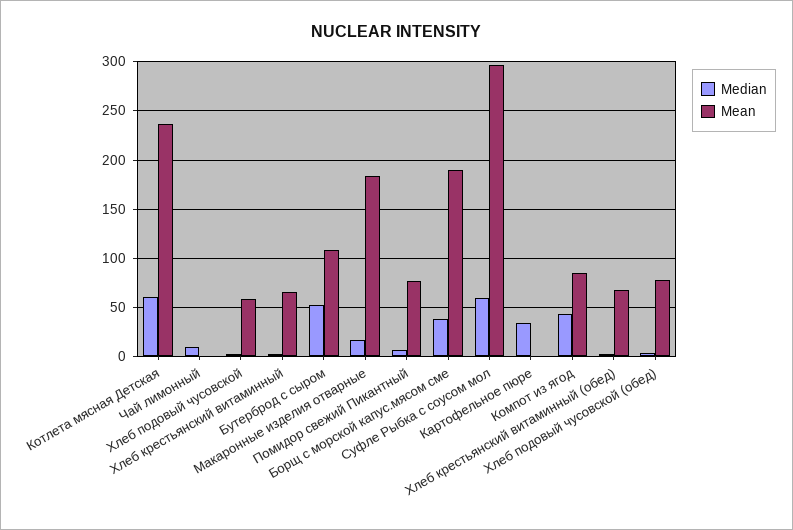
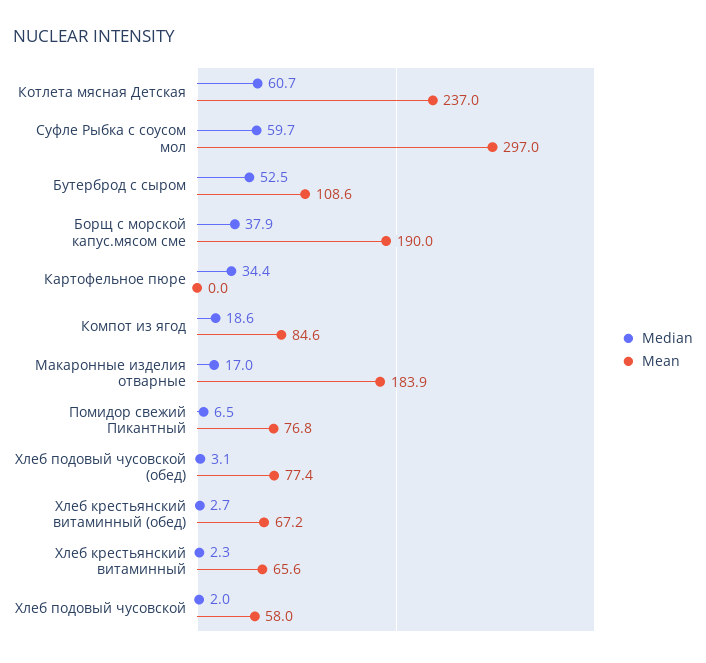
  {
    "Median": {
      "Котлета мясная Детская": 60.7,
-     "Чай лимонный": 10,
      "Хлеб подовый чусовской": 2,
      "Хлеб крестьянский витаминный": 2.3,
      "Бутерброд с сыром": 52.5,
      "Макаронные изделия отварные": 17,
      "Помидор свежий Пикантный": 6.5,
      "Борщ с морской капус.мясом сме": 37.9,
      "Суфле Рыбка с соусом мол": 59.7,
      "Картофельное пюре": 34.4,
-     "Компот из ягод": 40,
+     "Компот из ягод": 18.6,
      "Хлеб крестьянский витаминный (обед)": 2.7,
      "Хлеб подовый чусовской (обед)": 3.1
    },
    "Mean": {
      "Котлета мясная Детская": 237,
-     "Чай лимонный": 0,
      "Хлеб подовый чусовской": 58,
      "Хлеб крестьянский витаминный": 65.6,
      "Бутерброд с сыром": 108.6,
      "Макаронные изделия отварные": 183.9,
      "Помидор свежий Пикантный": 76.8,
      "Борщ с морской капус.мясом сме": 190,
      "Суфле Рыбка с соусом мол": 297,
      "Картофельное пюре": 0,
      "Компот из ягод": 84.6,
      "Хлеб крестьянский витаминный (обед)": 67.2,
      "Хлеб подовый чусовской (обед)": 77.4
    }
  }

